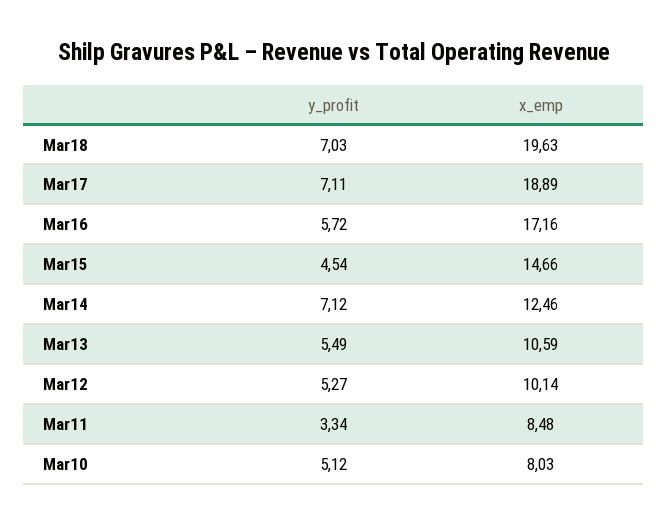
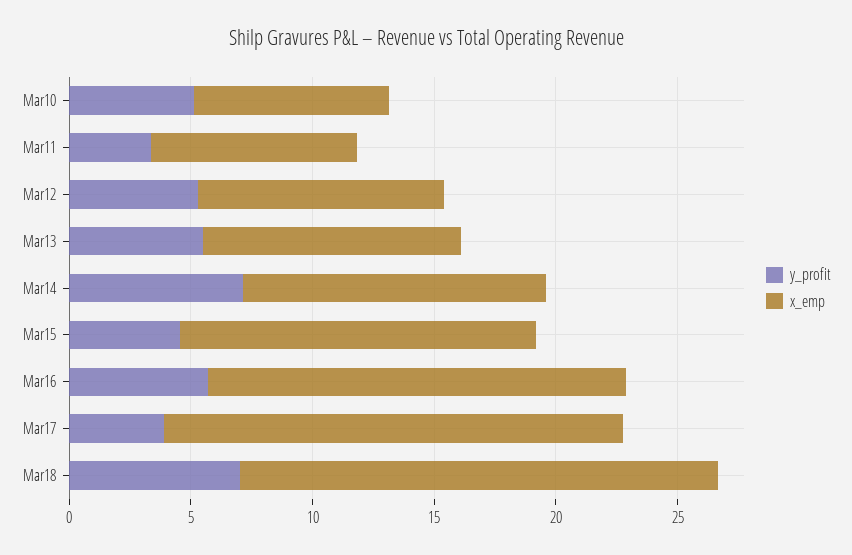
  {
    "y_profit": {
      "Mar18": 7.03,
-     "Mar17": 7.11,
+     "Mar17": 4,
      "Mar16": 5.72,
      "Mar15": 4.54,
      "Mar14": 7.12,
      "Mar13": 5.49,
      "Mar12": 5.27,
      "Mar11": 3.34,
      "Mar10": 5.12
    },
    "x_emp": {
      "Mar18": 19.63,
      "Mar17": 18.89,
      "Mar16": 17.16,
      "Mar15": 14.66,
      "Mar14": 12.46,
      "Mar13": 10.59,
      "Mar12": 10.14,
      "Mar11": 8.48,
      "Mar10": 8.03
    }
  }

